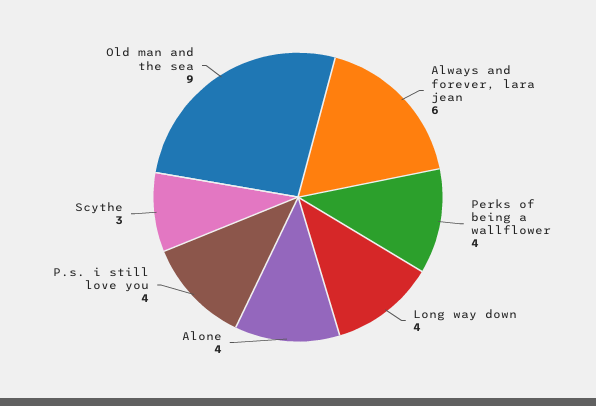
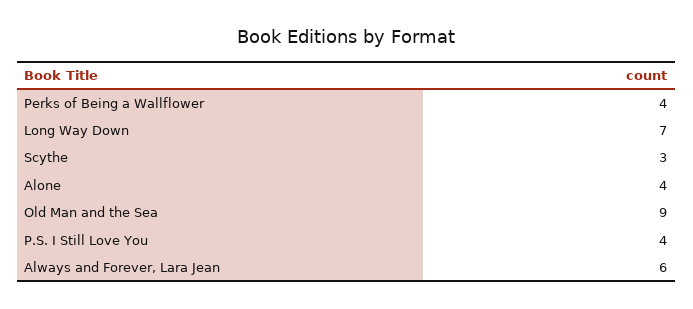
  {
    "Always and forever, lara jean": 6,
    "Perks of being a wallflower": 4,
-   "Long way down": 4,
+   "Long way down": 7,
    "Alone": 4,
    "P.s. i still love you": 4,
    "Scythe": 3,
    "Old man and the sea": 9
  }

